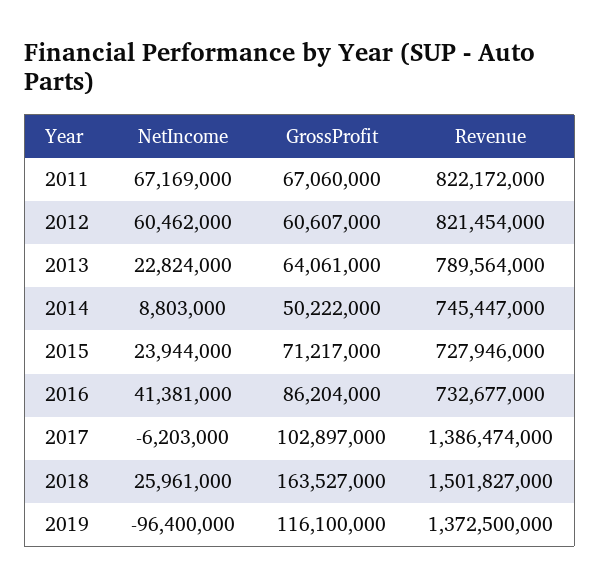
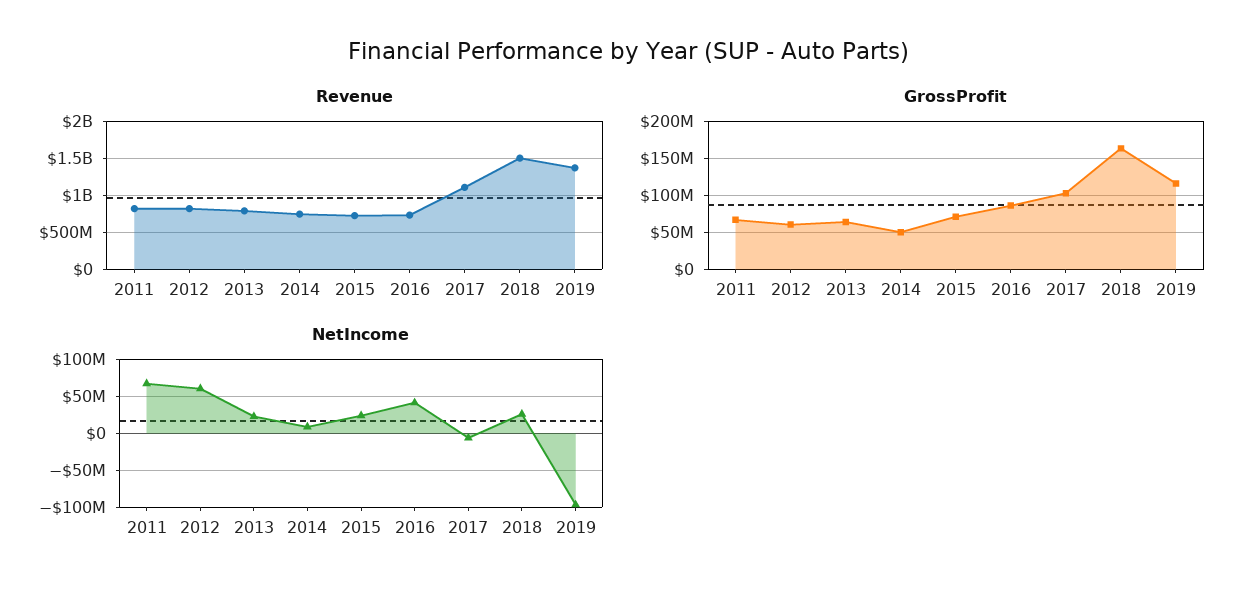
  {
    "NetIncome": {
      "2011": 67169000,
      "2012": 60462000,
      "2013": 22824000,
      "2014": 8803000,
      "2015": 23944000,
      "2016": 41381000,
      "2017": -6203000,
      "2018": 25961000,
      "2019": -96400000
    },
    "GrossProfit": {
      "2011": 67060000,
      "2012": 60607000,
      "2013": 64061000,
      "2014": 50222000,
      "2015": 71217000,
      "2016": 86204000,
      "2017": 102897000,
      "2018": 163527000,
      "2019": 116100000
    },
    "Revenue": {
      "2011": 822172000,
      "2012": 821454000,
      "2013": 789564000,
      "2014": 745447000,
      "2015": 727946000,
      "2016": 732677000,
-     "2017": 1386474000,
+     "2017": 1100000000,
      "2018": 1501827000,
      "2019": 1372500000
    }
  }

